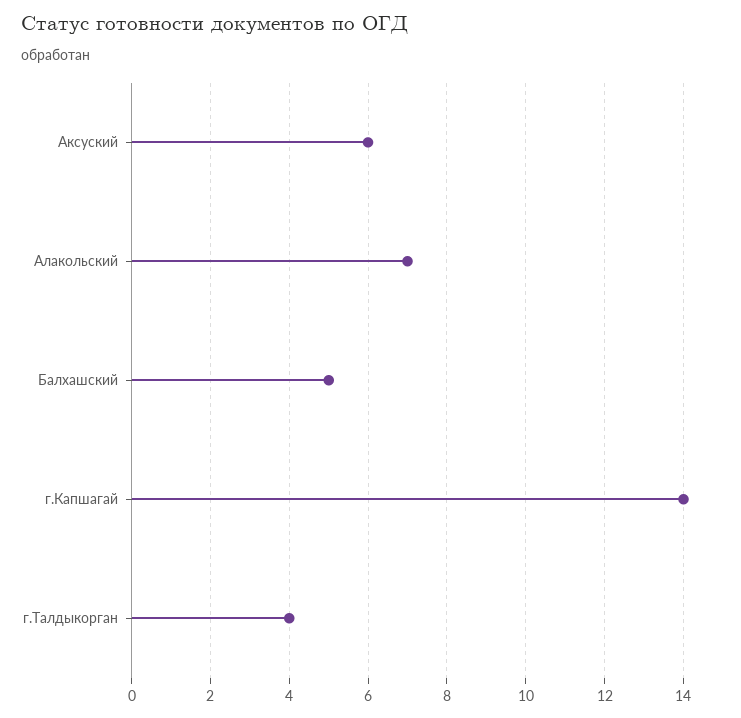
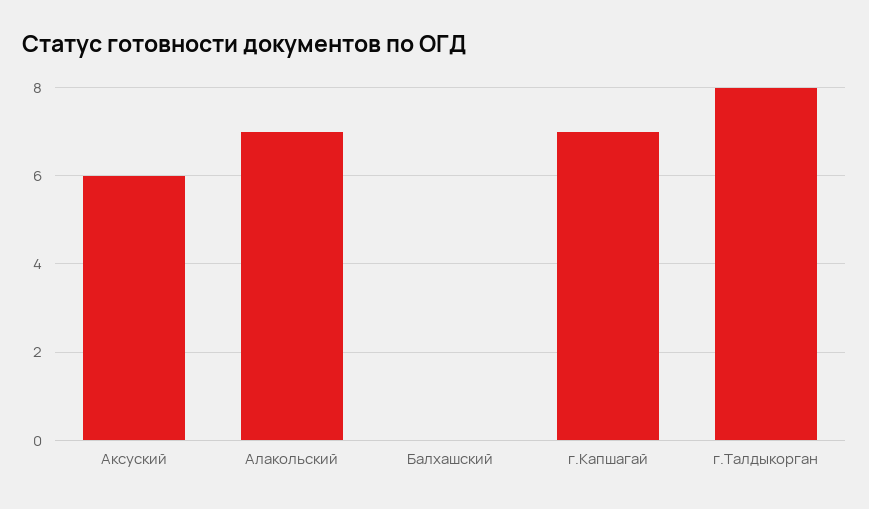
  {
    "Аксуский": 6,
    "Алакольский": 7,
-   "Балхашский": 5,
+   "Балхашский": 0,
-   "г.Капшагай": 14,
+   "г.Капшагай": 7,
-   "г.Талдыкорган": 4
+   "г.Талдыкорган": 8
  }

